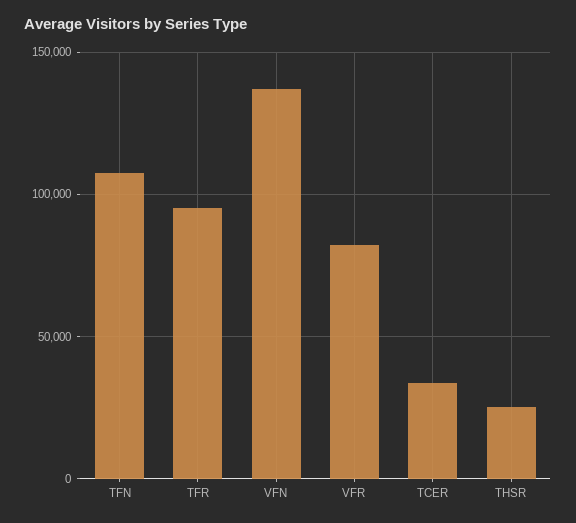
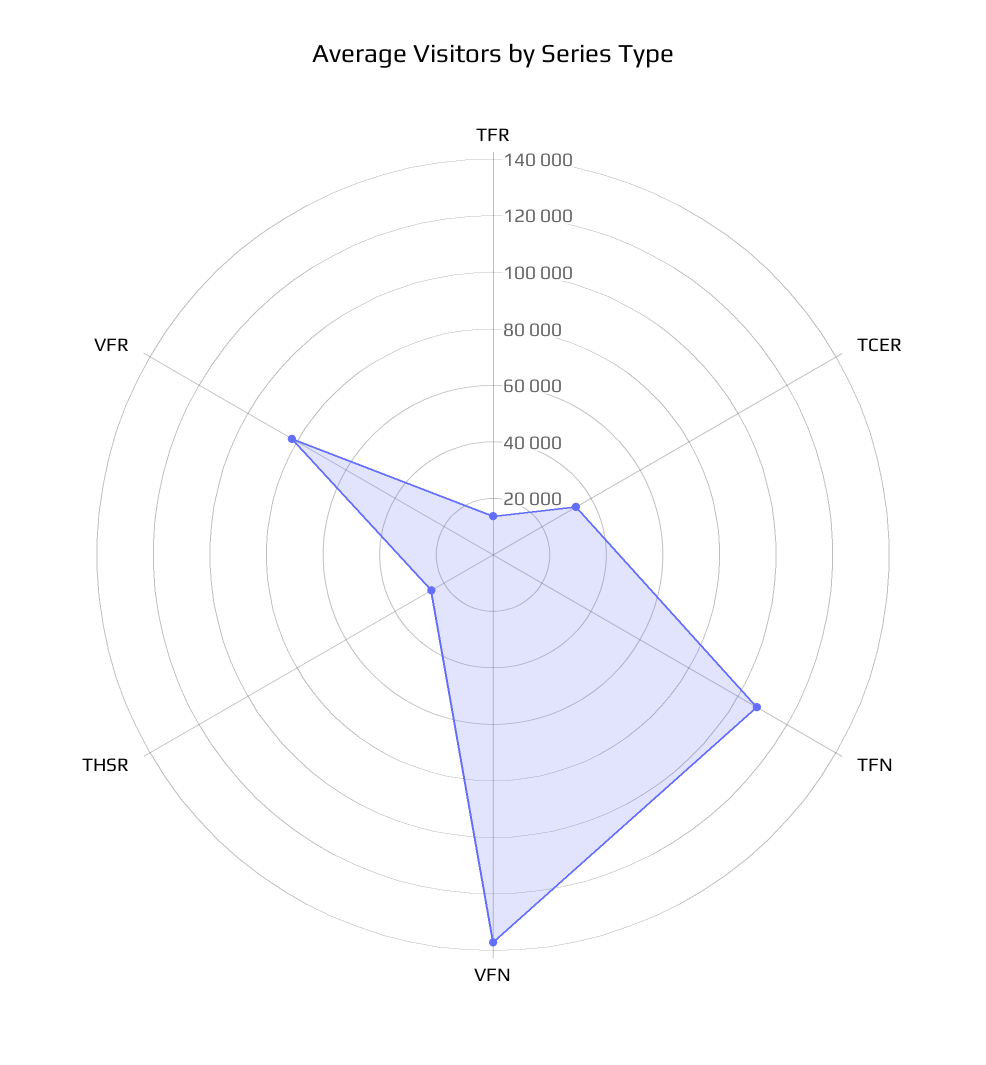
  {
    "TFN": 110000,
-   "TFR": 95000,
+   "TFR": 15000,
    "VFN": 135000,
    "VFR": 80000,
    "TCER": 35000,
    "THSR": 25000
  }

